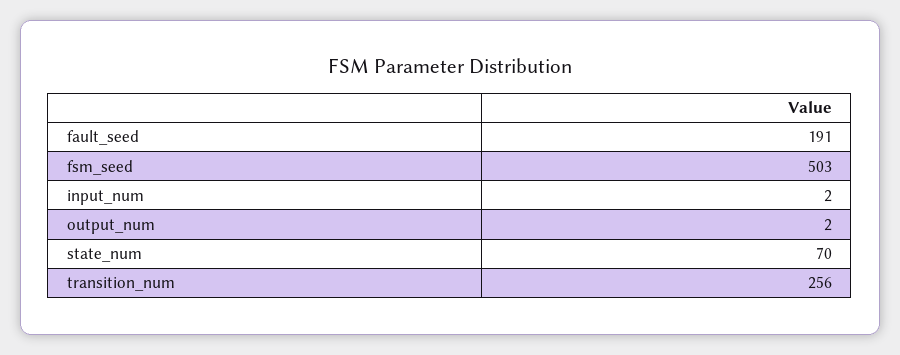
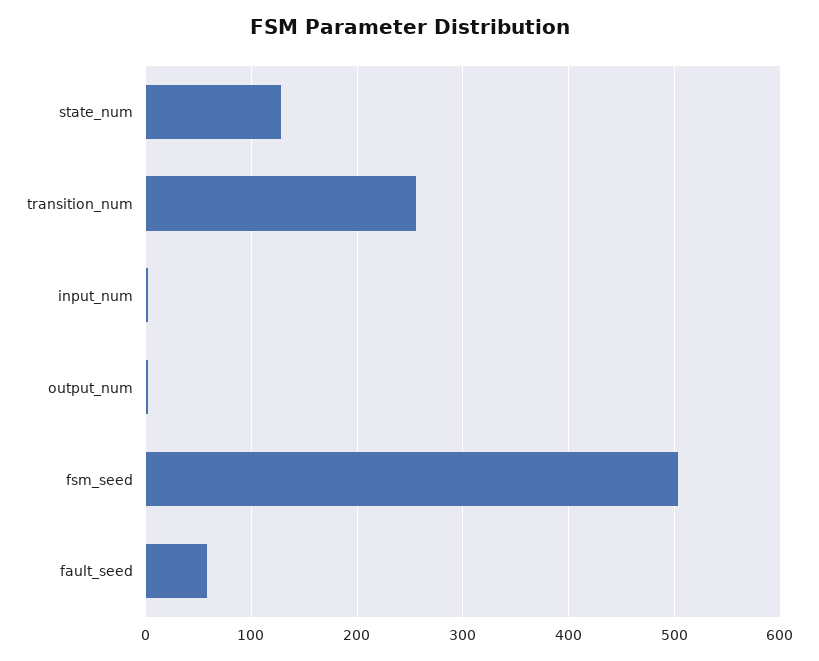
  {
-   "fault_seed": 191,
+   "fault_seed": 60,
    "fsm_seed": 503,
    "input_num": 2,
    "output_num": 2,
-   "state_num": 70,
+   "state_num": 130,
    "transition_num": 256
  }

